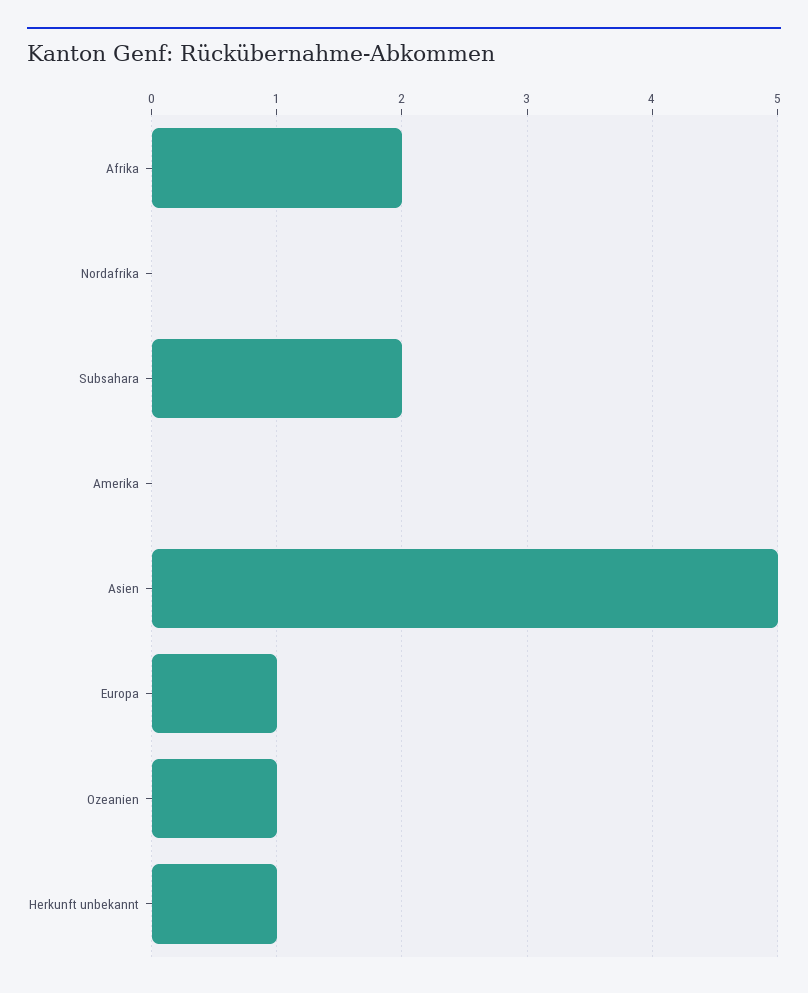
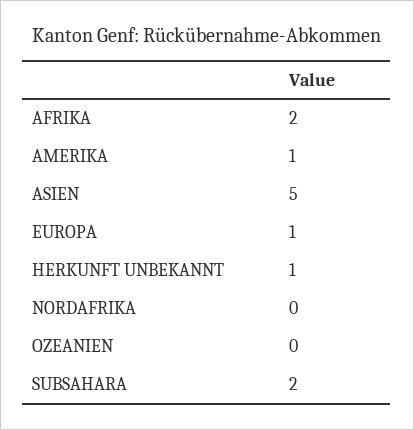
  {
    "Afrika": 2,
    "Nordafrika": 0,
    "Subsahara": 2,
-   "Amerika": 0,
+   "Amerika": 1,
    "Asien": 5,
    "Europa": 1,
-   "Ozeanien": 1,
+   "Ozeanien": 0,
    "Herkunft unbekannt": 1
  }

